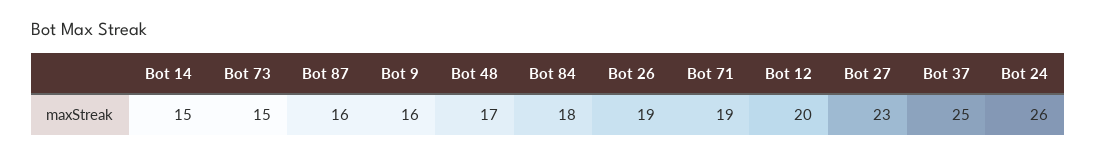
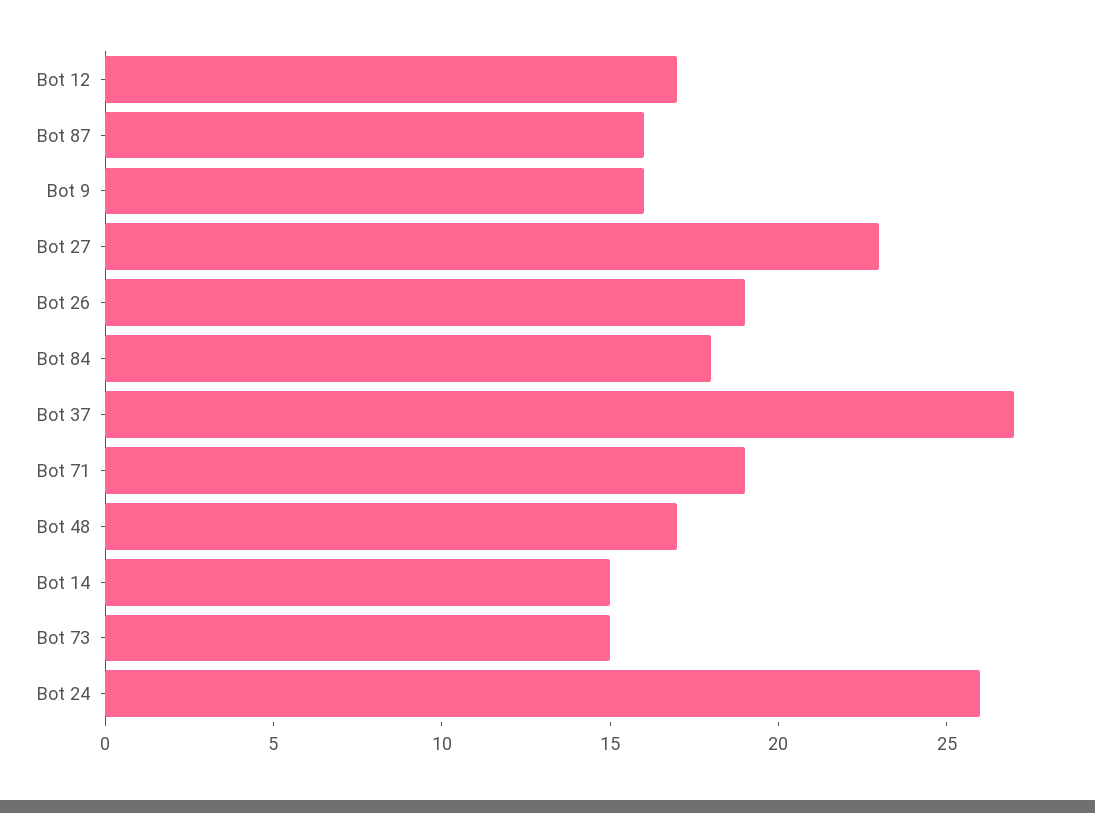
  {
    "Bot 14": 15,
    "Bot 73": 15,
    "Bot 87": 16,
    "Bot 9": 16,
    "Bot 48": 17,
    "Bot 84": 18,
    "Bot 26": 19,
    "Bot 71": 19,
-   "Bot 12": 20,
+   "Bot 12": 17,
    "Bot 27": 23,
-   "Bot 37": 25,
+   "Bot 37": 27,
    "Bot 24": 26
  }

